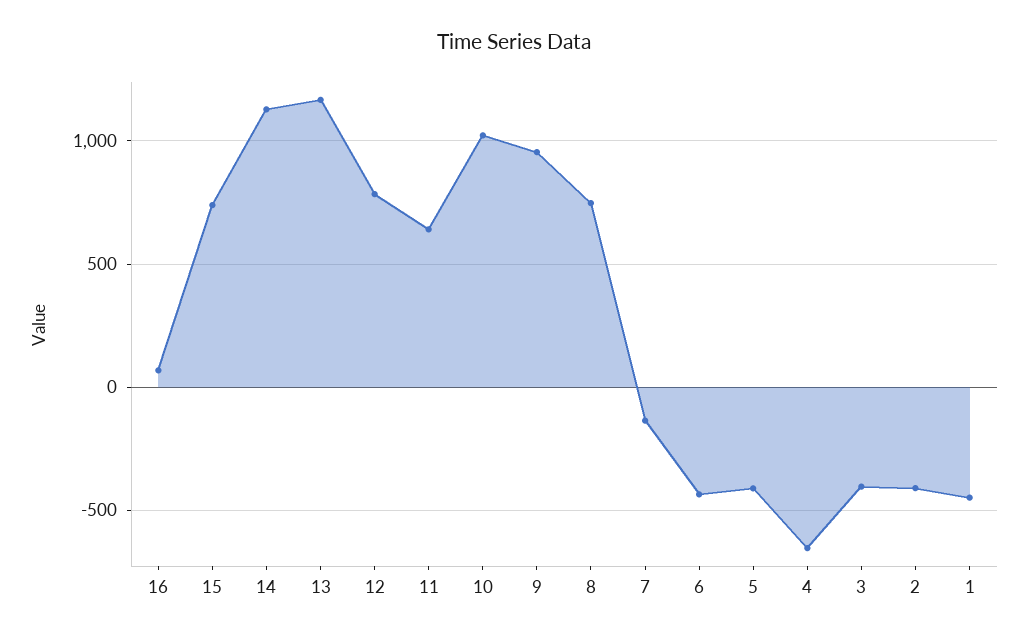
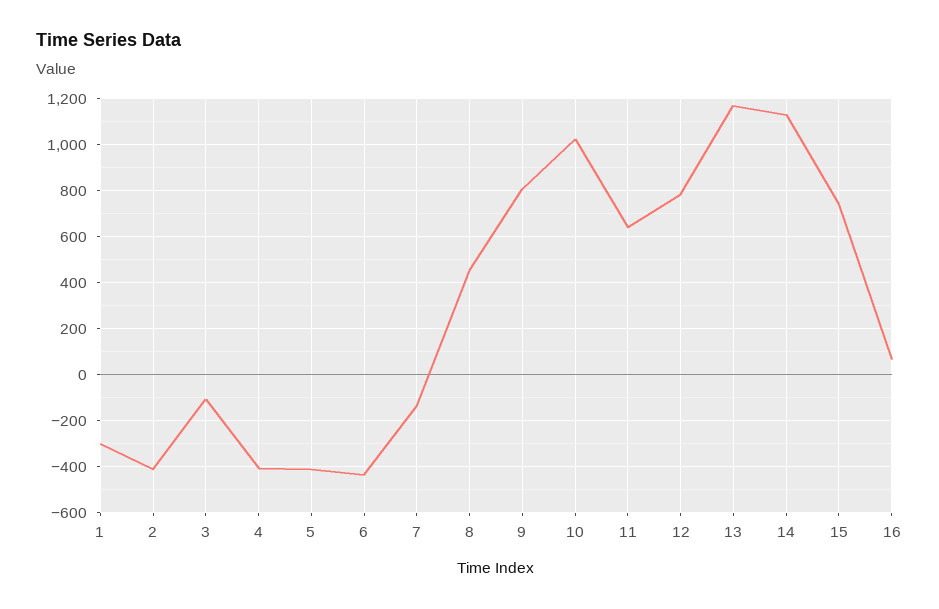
  {
    "16": 50,
    "15": 750,
    "14": 1150,
    "13": 1150,
    "12": 800,
    "11": 650,
    "10": 1000,
-   "9": 950,
+   "9": 800,
-   "8": 750,
+   "8": 450,
    "7": -150,
    "6": -450,
    "5": -400,
-   "4": -650,
+   "4": -400,
-   "3": -400,
+   "3": -100,
    "2": -400,
-   "1": -450
+   "1": -300
  }

